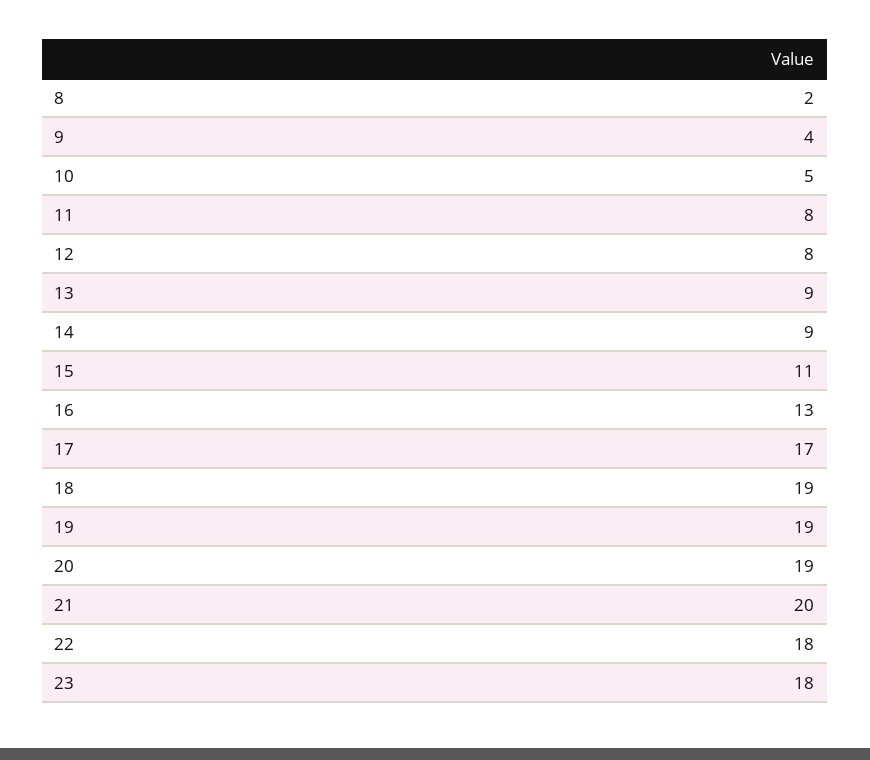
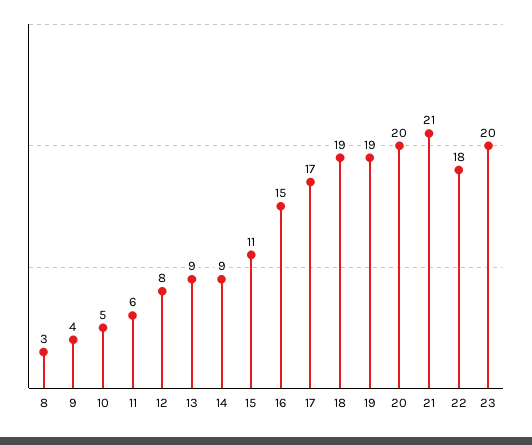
  {
-   "8": 2,
+   "8": 3,
    "9": 4,
    "10": 5,
-   "11": 8,
+   "11": 6,
    "12": 8,
    "13": 9,
    "14": 9,
    "15": 11,
-   "16": 13,
+   "16": 15,
    "17": 17,
    "18": 19,
    "19": 19,
-   "20": 19,
+   "20": 20,
-   "21": 20,
+   "21": 21,
    "22": 18,
-   "23": 18
+   "23": 20
  }

